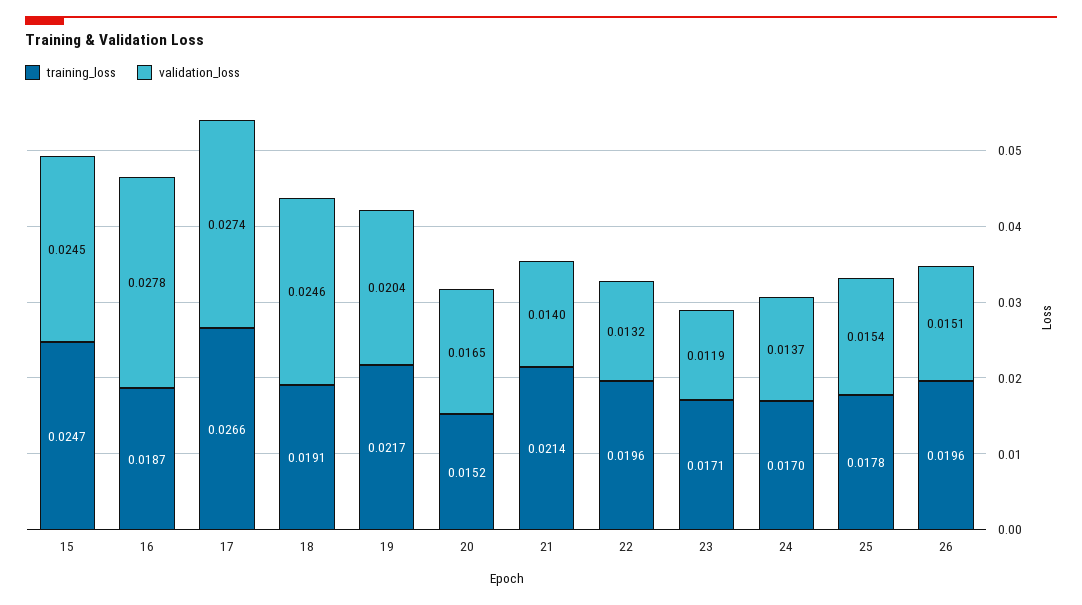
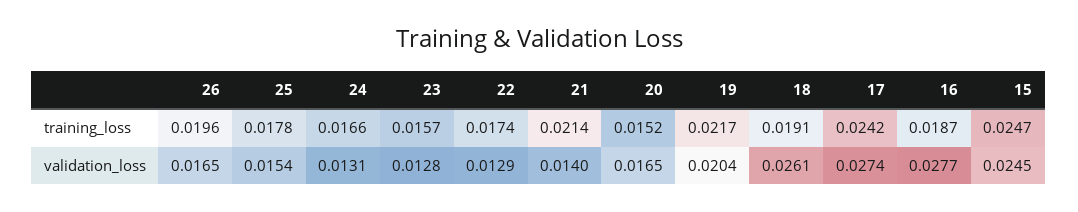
  {
    "training_loss": {
      "15": 0.0247,
      "16": 0.0187,
-     "17": 0.0266,
+     "17": 0.0242,
      "18": 0.0191,
      "19": 0.0217,
      "20": 0.0152,
      "21": 0.0214,
-     "22": 0.0196,
+     "22": 0.0174,
-     "23": 0.0171,
+     "23": 0.0157,
-     "24": 0.017,
+     "24": 0.0166,
      "25": 0.0178,
      "26": 0.0196
    },
    "validation_loss": {
      "15": 0.0245,
-     "16": 0.0278,
+     "16": 0.0277,
      "17": 0.0274,
-     "18": 0.0246,
+     "18": 0.0261,
      "19": 0.0204,
      "20": 0.0165,
      "21": 0.014,
-     "22": 0.0132,
+     "22": 0.0129,
-     "23": 0.0119,
+     "23": 0.0128,
-     "24": 0.0137,
+     "24": 0.0131,
      "25": 0.0154,
-     "26": 0.0151
+     "26": 0.0165
    }
  }

